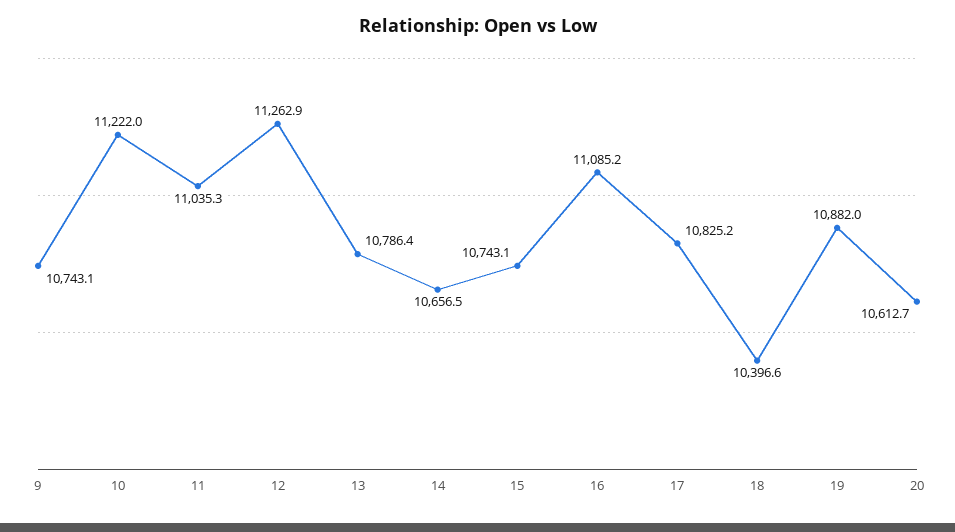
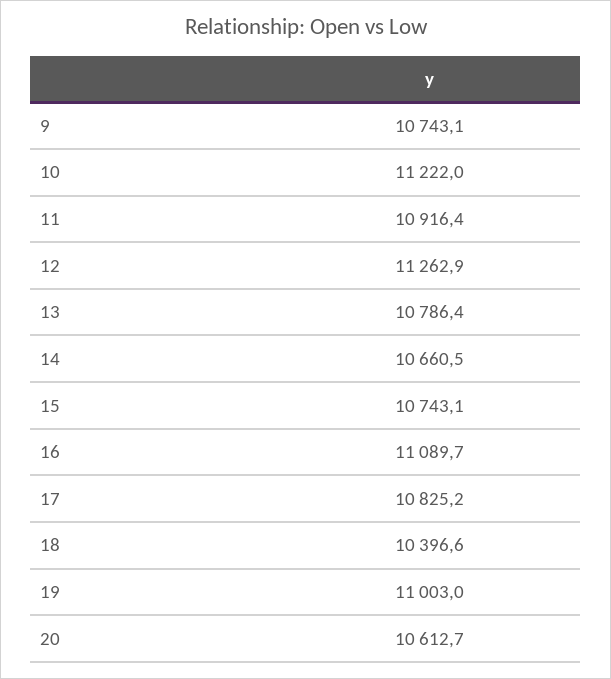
  {
    "9": 10743.1,
    "10": 11222,
-   "11": 11035.3,
+   "11": 10916.4,
    "12": 11262.9,
    "13": 10786.4,
-   "14": 10656.5,
+   "14": 10660.5,
    "15": 10743.1,
-   "16": 11085.2,
+   "16": 11089.7,
    "17": 10825.2,
    "18": 10396.6,
-   "19": 10882,
+   "19": 11003,
    "20": 10612.7
  }

